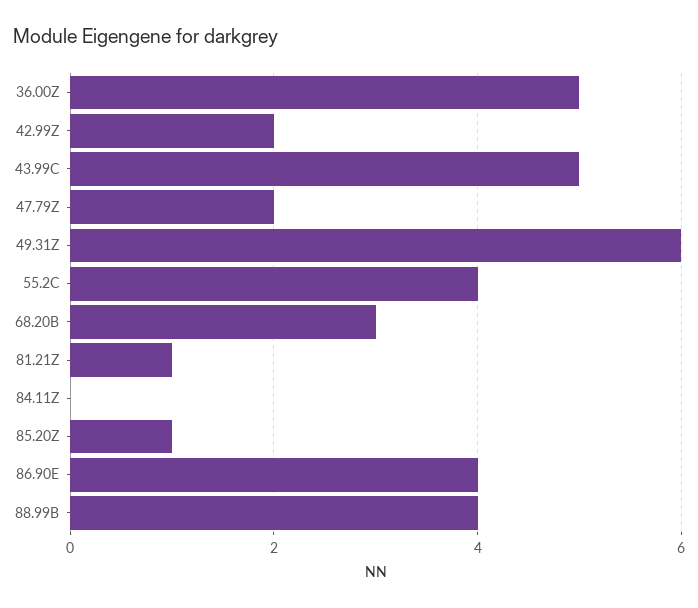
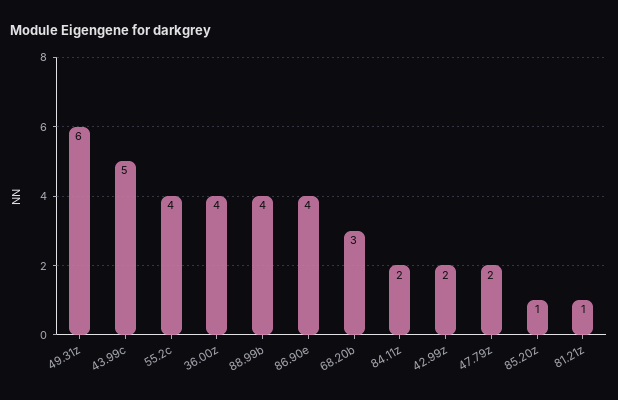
  {
-   "36.00Z": 5,
+   "36.00Z": 4,
    "42.99Z": 2,
    "43.99C": 5,
    "47.79Z": 2,
    "49.31Z": 6,
    "55.2C": 4,
    "68.20B": 3,
    "81.21Z": 1,
-   "84.11Z": 0,
+   "84.11Z": 2,
    "85.20Z": 1,
    "86.90E": 4,
    "88.99B": 4
  }

